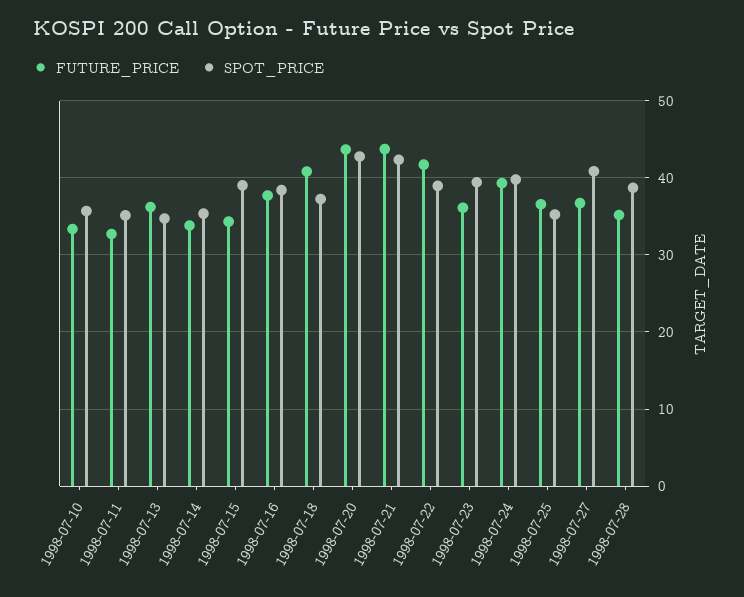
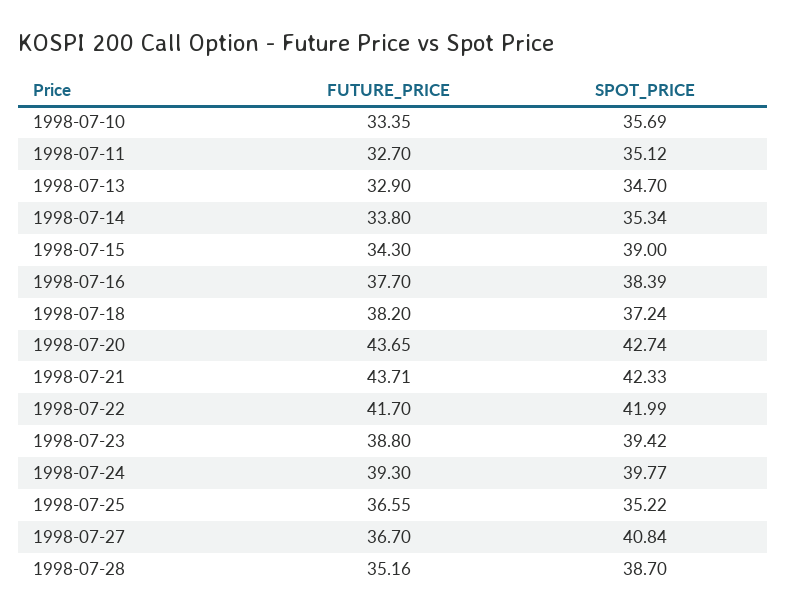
  {
    "FUTURE_PRICE": {
      "1998-07-10": 33.35,
      "1998-07-11": 32.7,
-     "1998-07-13": 36,
+     "1998-07-13": 32.9,
      "1998-07-14": 33.8,
      "1998-07-15": 34.3,
      "1998-07-16": 37.7,
-     "1998-07-18": 41,
+     "1998-07-18": 38.2,
      "1998-07-20": 43.65,
      "1998-07-21": 43.71,
      "1998-07-22": 41.7,
-     "1998-07-23": 36,
+     "1998-07-23": 38.8,
      "1998-07-24": 39.3,
      "1998-07-25": 36.55,
      "1998-07-27": 36.7,
      "1998-07-28": 35.16
    },
    "SPOT_PRICE": {
      "1998-07-10": 35.69,
      "1998-07-11": 35.12,
      "1998-07-13": 34.7,
      "1998-07-14": 35.34,
      "1998-07-15": 39,
      "1998-07-16": 38.39,
      "1998-07-18": 37.24,
      "1998-07-20": 42.74,
      "1998-07-21": 42.33,
-     "1998-07-22": 39,
+     "1998-07-22": 41.99,
      "1998-07-23": 39.42,
      "1998-07-24": 39.77,
      "1998-07-25": 35.22,
      "1998-07-27": 40.84,
      "1998-07-28": 38.7
    }
  }

